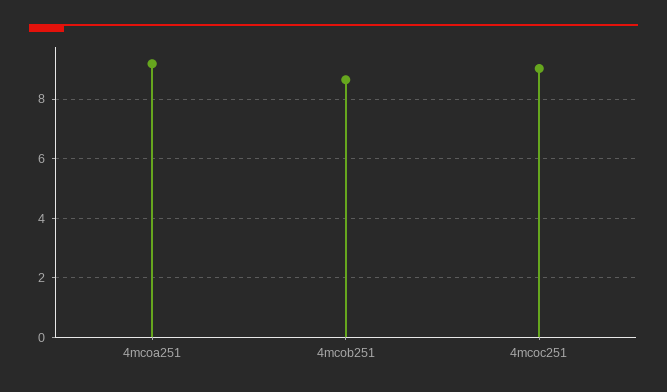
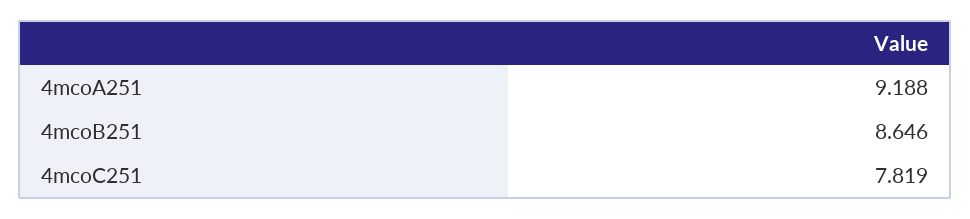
  {
    "4mcoa251": 9.188,
    "4mcob251": 8.646,
-   "4mcoc251": 9
+   "4mcoc251": 7.819
  }

